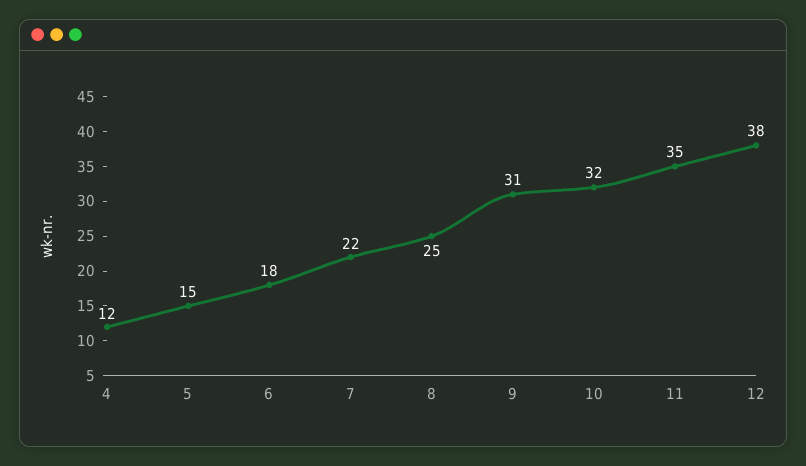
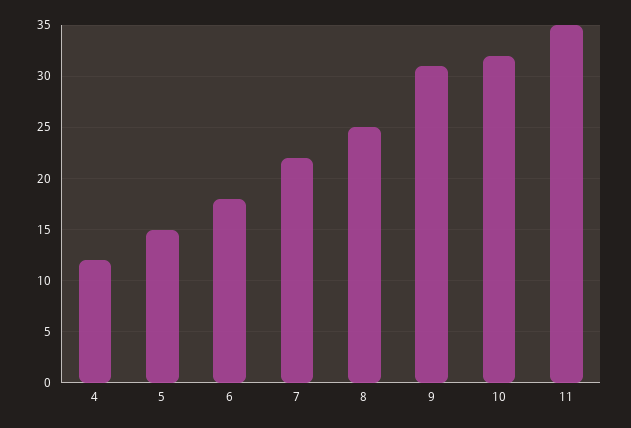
  {
    "4": 12,
    "5": 15,
    "6": 18,
    "7": 22,
    "8": 25,
    "9": 31,
    "10": 32,
-   "11": 35,
+   "11": 35
-   "12": 38
  }

